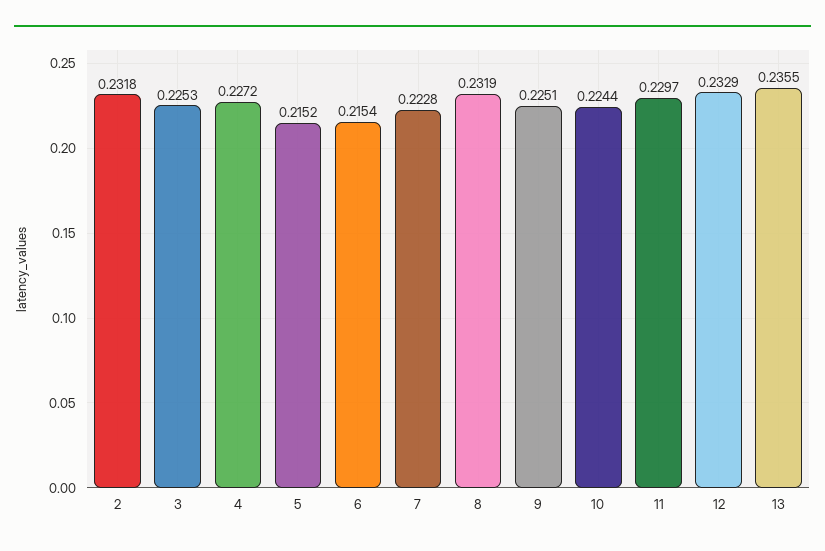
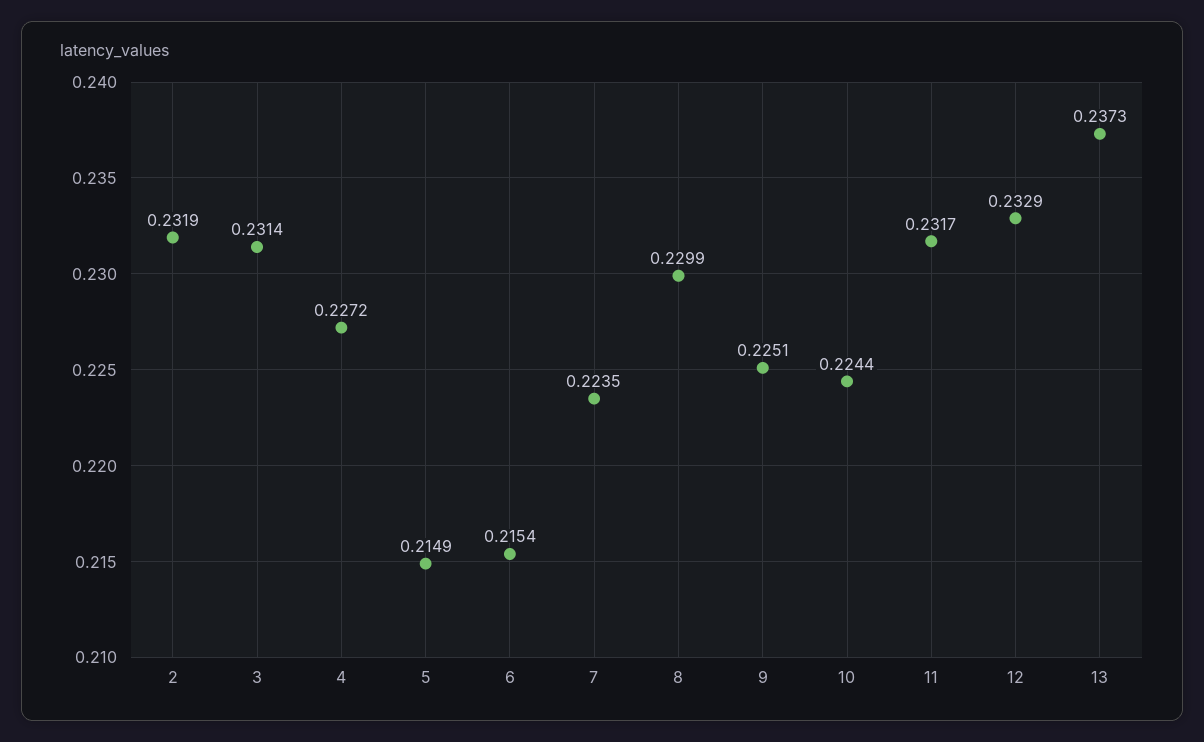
  {
-   "2": 0.2318,
+   "2": 0.2319,
-   "3": 0.2253,
+   "3": 0.2314,
    "4": 0.2272,
-   "5": 0.2152,
+   "5": 0.2149,
    "6": 0.2154,
-   "7": 0.2228,
+   "7": 0.2235,
-   "8": 0.2319,
+   "8": 0.2299,
    "9": 0.2251,
    "10": 0.2244,
-   "11": 0.2297,
+   "11": 0.2317,
    "12": 0.2329,
-   "13": 0.2355
+   "13": 0.2373
  }

